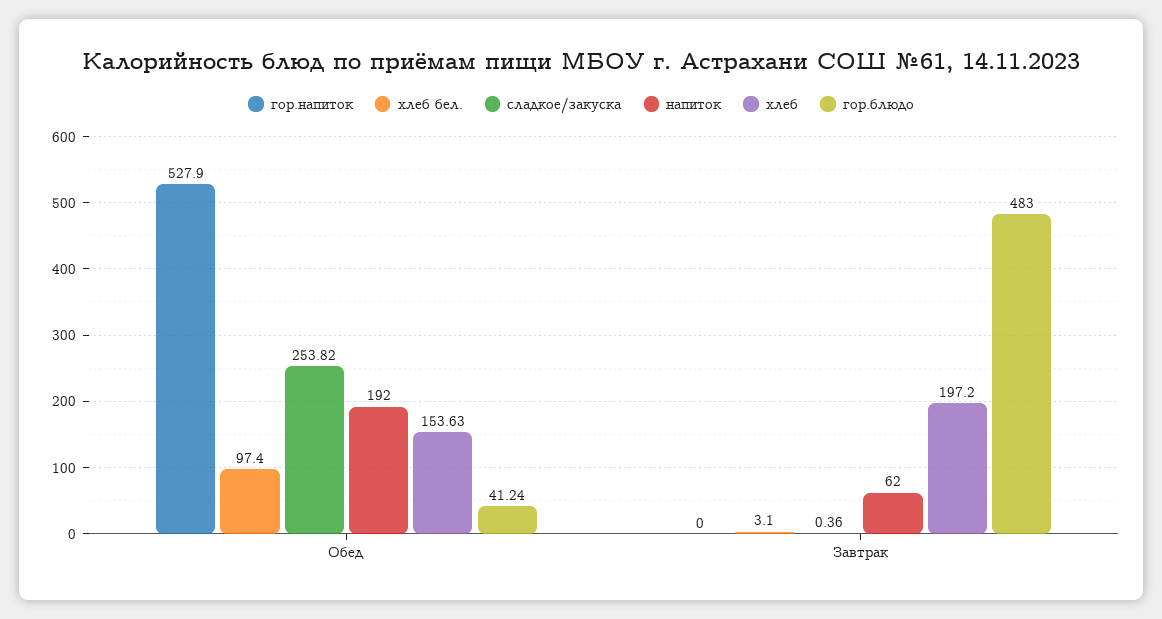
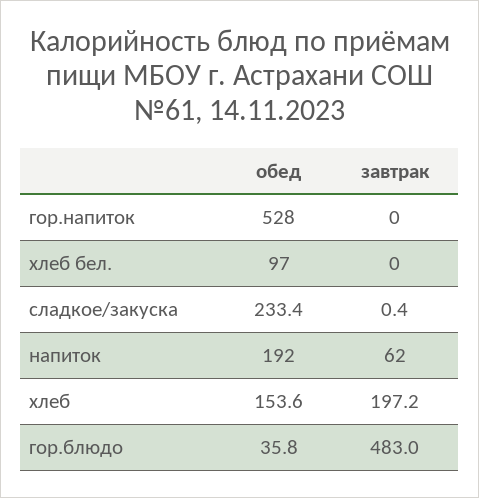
  {
    "гор.напиток": {
      "Обед": 527.9,
      "Завтрак": 0
    },
    "хлеб бел.": {
      "Обед": 97.4,
-     "Завтрак": 3.1
+     "Завтрак": 0
    },
    "сладкое/закуска": {
-     "Обед": 253.82,
+     "Обед": 233.4,
      "Завтрак": 0.36
    },
    "напиток": {
      "Обед": 192,
      "Завтрак": 62
    },
    "хлеб": {
      "Обед": 153.63,
      "Завтрак": 197.2
    },
    "гор.блюдо": {
-     "Обед": 41.24,
+     "Обед": 35.8,
      "Завтрак": 483
    }
  }

